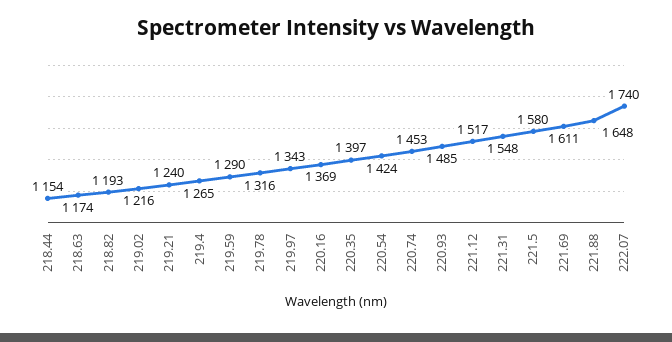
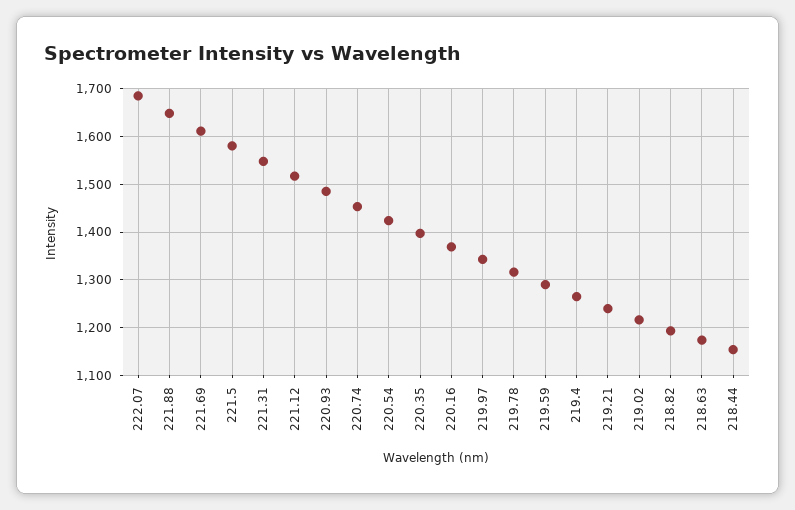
  {
    "218.44": 1154,
    "218.63": 1174,
    "218.82": 1193,
    "219.02": 1216,
    "219.21": 1240,
    "219.4": 1265,
    "219.59": 1290,
    "219.78": 1316,
    "219.97": 1343,
    "220.16": 1369,
    "220.35": 1397,
    "220.54": 1424,
    "220.74": 1453,
    "220.93": 1485,
    "221.12": 1517,
    "221.31": 1548,
    "221.5": 1580,
    "221.69": 1611,
    "221.88": 1648,
-   "222.07": 1740
+   "222.07": 1680
  }

